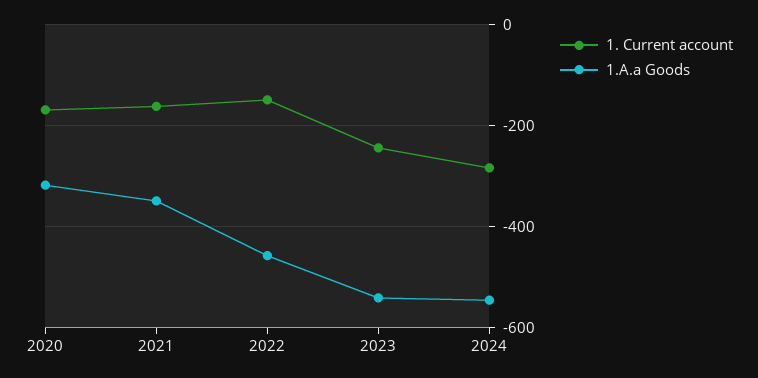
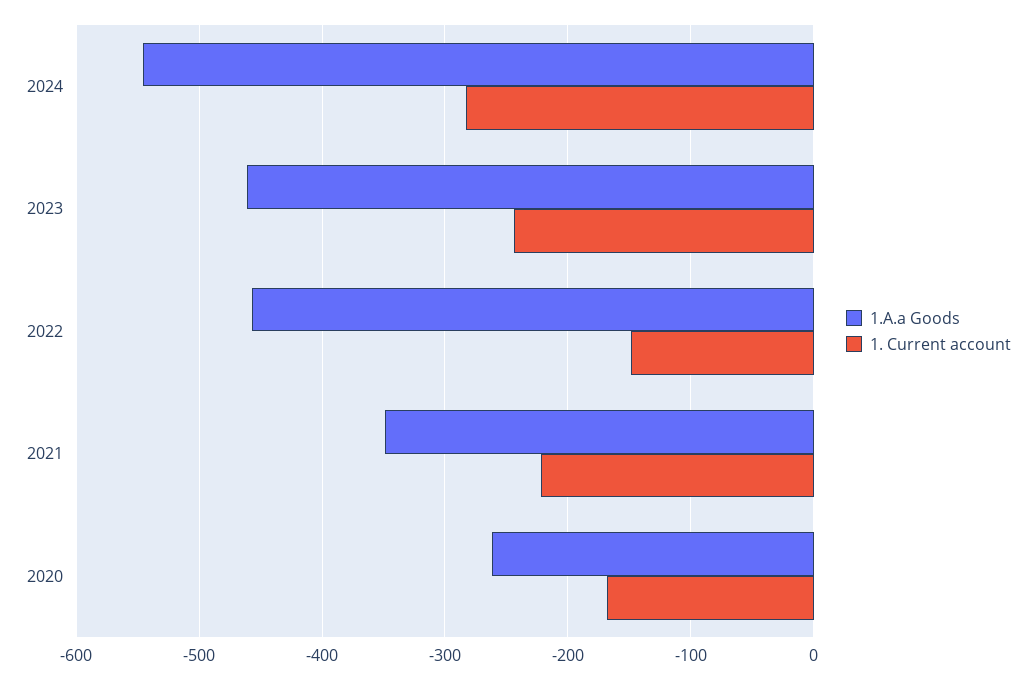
  {
    "1. Current account": {
      "2020": -170,
-     "2021": -160,
+     "2021": -220,
      "2022": -150,
      "2023": -240,
      "2024": -280
    },
    "1.A.a Goods": {
-     "2020": -320,
+     "2020": -260,
      "2021": -350,
      "2022": -460,
-     "2023": -540,
+     "2023": -460,
      "2024": -550
    }
  }

